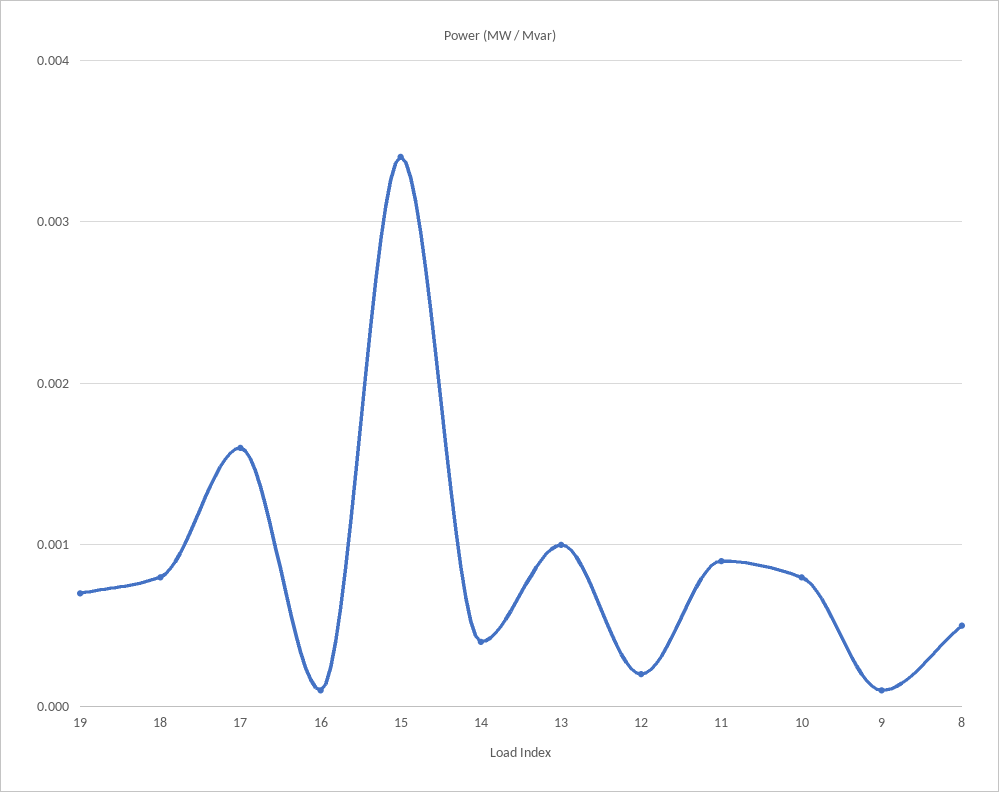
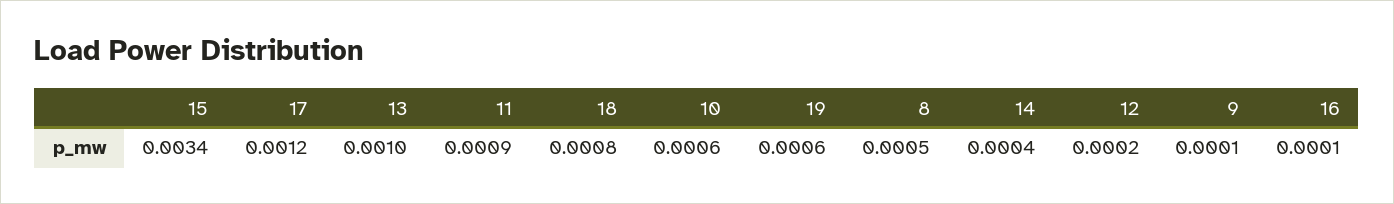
  {
-   "19": 0.0007,
+   "19": 0.0006,
    "18": 0.0008,
-   "17": 0.0016,
+   "17": 0.0012,
    "16": 0.0001,
    "15": 0.0034,
    "14": 0.0004,
    "13": 0.001,
    "12": 0.0002,
    "11": 0.0009,
-   "10": 0.0008,
+   "10": 0.0006,
    "9": 0.0001,
    "8": 0.0005
  }

